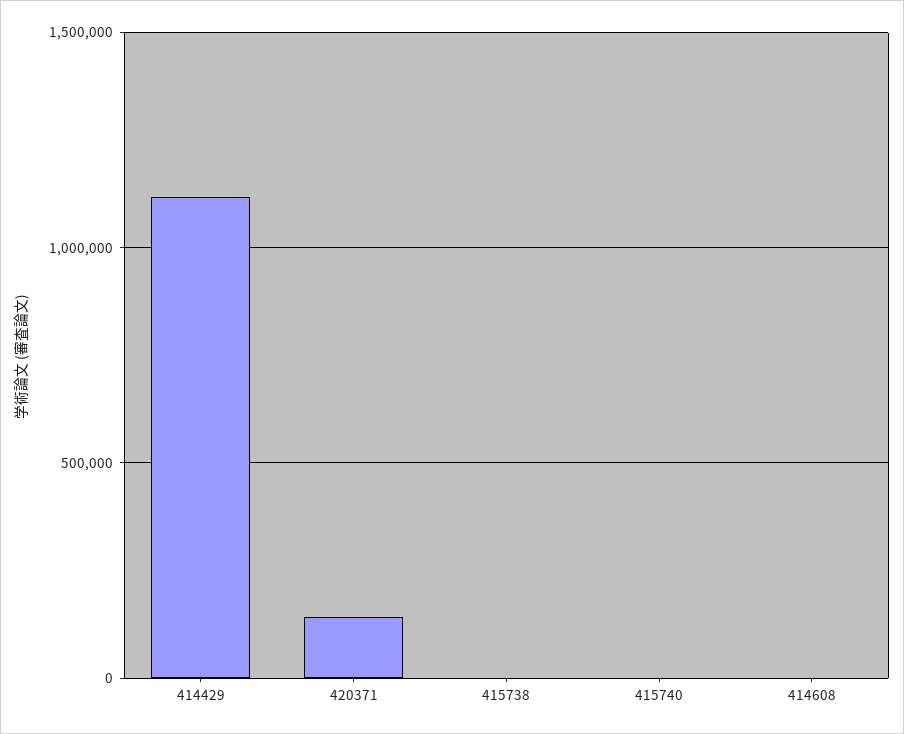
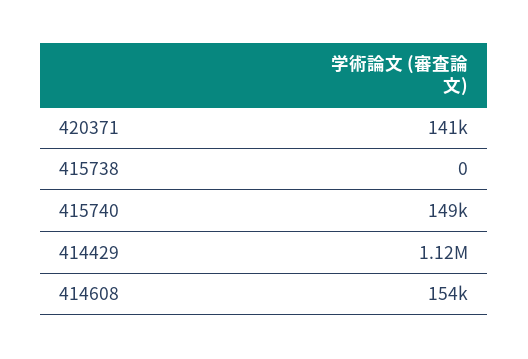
  {
    "414429": 1120000,
    "420371": 141000,
    "415738": 0,
-   "415740": 0,
+   "415740": 149000,
-   "414608": 0
+   "414608": 154000
  }

